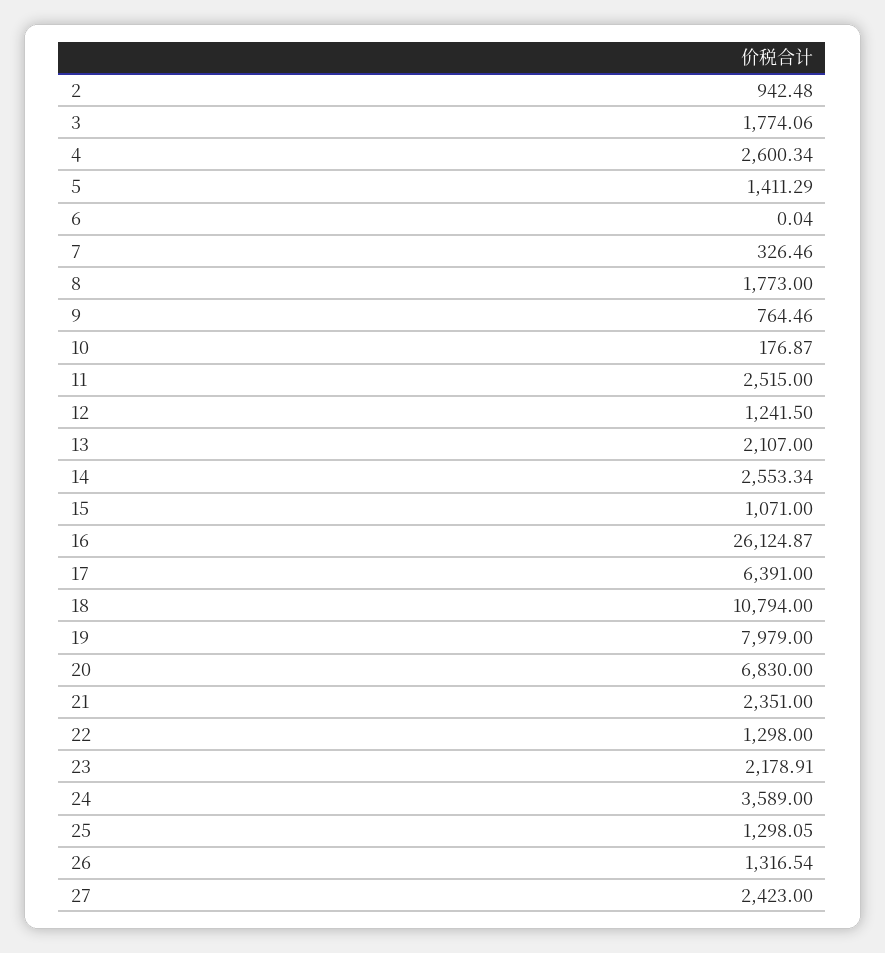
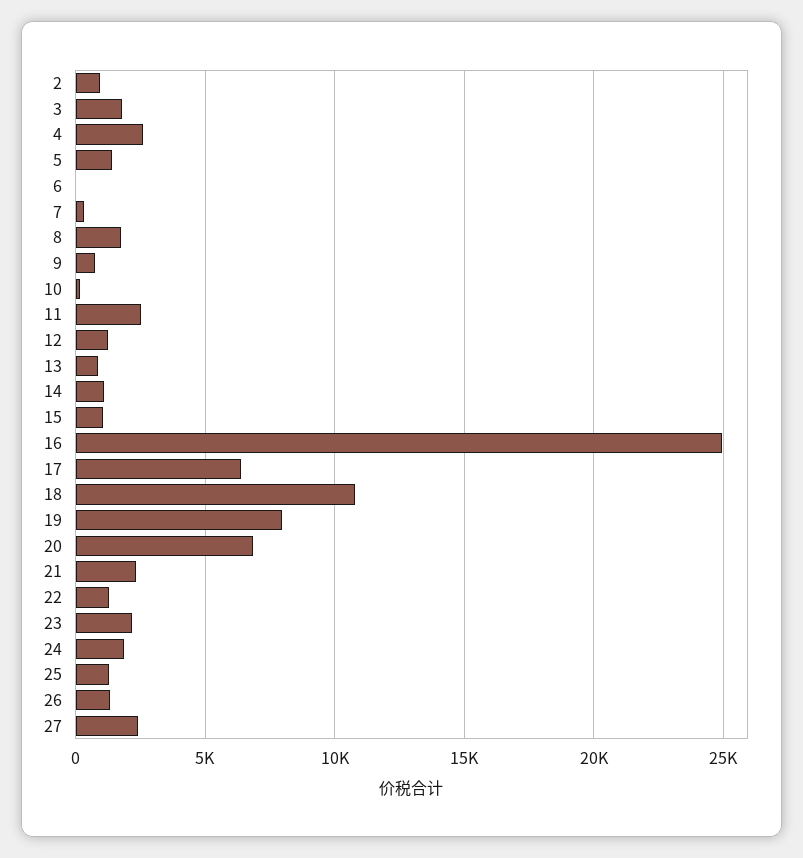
  {
    "2": 942.48,
    "3": 1774.06,
    "4": 2600.34,
    "5": 1411.29,
    "6": 0.04,
    "7": 326.46,
    "8": 1773,
    "9": 764.46,
    "10": 176.87,
    "11": 2515,
    "12": 1241.5,
-   "13": 2107,
+   "13": 1000,
-   "14": 2553.34,
+   "14": 1000,
    "15": 1071,
-   "16": 26124.87,
+   "16": 25000,
    "17": 6391,
    "18": 10794,
    "19": 7979,
    "20": 6830,
    "21": 2351,
    "22": 1298,
    "23": 2178.91,
-   "24": 3589,
+   "24": 2000,
    "25": 1298.05,
    "26": 1316.54,
    "27": 2423
  }

